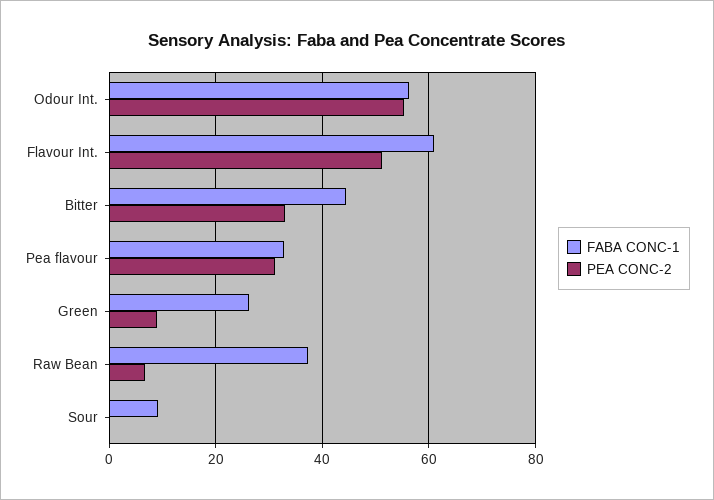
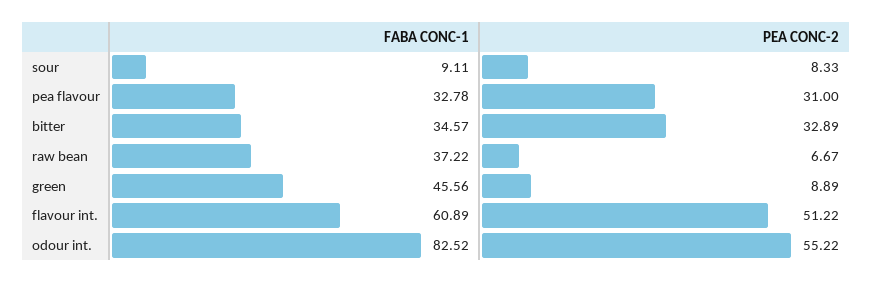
  {
    "FABA CONC-1": {
-     "Odour Int.": 56,
+     "Odour Int.": 82.52,
      "Flavour Int.": 60.89,
-     "Bitter": 44,
+     "Bitter": 34.57,
      "Pea flavour": 32.78,
-     "Green": 26,
+     "Green": 45.56,
      "Raw Bean": 37.22,
      "Sour": 9.11
    },
    "PEA CONC-2": {
      "Odour Int.": 55.22,
      "Flavour Int.": 51.22,
      "Bitter": 32.89,
      "Pea flavour": 31,
      "Green": 8.89,
      "Raw Bean": 6.67,
-     "Sour": 0
+     "Sour": 8.33
    }
  }

